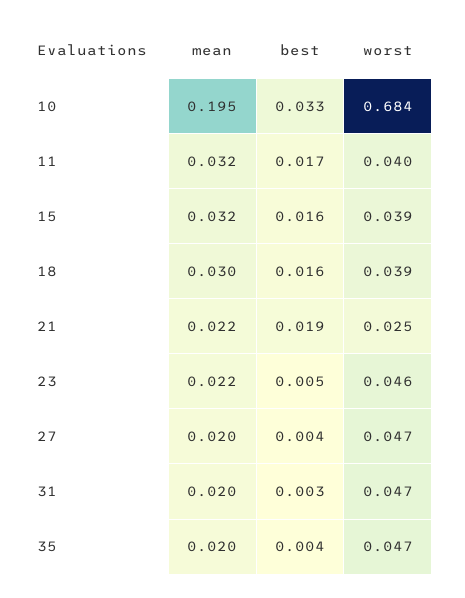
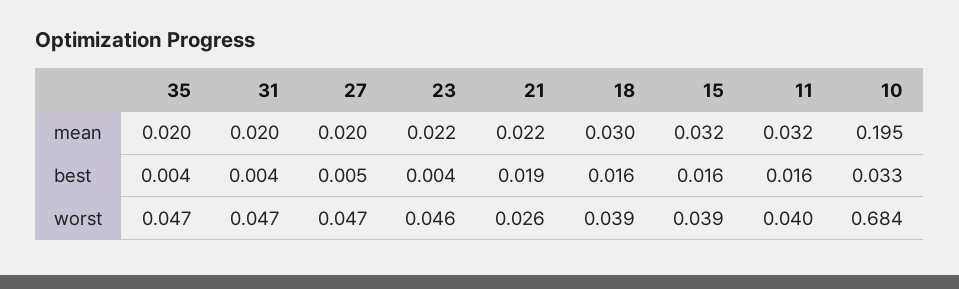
  {
    "mean": {
      "10": 0.195,
      "11": 0.032,
      "15": 0.032,
      "18": 0.03,
      "21": 0.022,
      "23": 0.022,
      "27": 0.02,
      "31": 0.02,
      "35": 0.02
    },
    "best": {
      "10": 0.033,
-     "11": 0.017,
+     "11": 0.016,
      "15": 0.016,
      "18": 0.016,
      "21": 0.019,
-     "23": 0.005,
+     "23": 0.004,
-     "27": 0.004,
+     "27": 0.005,
-     "31": 0.003,
+     "31": 0.004,
      "35": 0.004
    },
    "worst": {
      "10": 0.684,
      "11": 0.04,
      "15": 0.039,
      "18": 0.039,
-     "21": 0.025,
+     "21": 0.026,
      "23": 0.046,
      "27": 0.047,
      "31": 0.047,
      "35": 0.047
    }
  }

